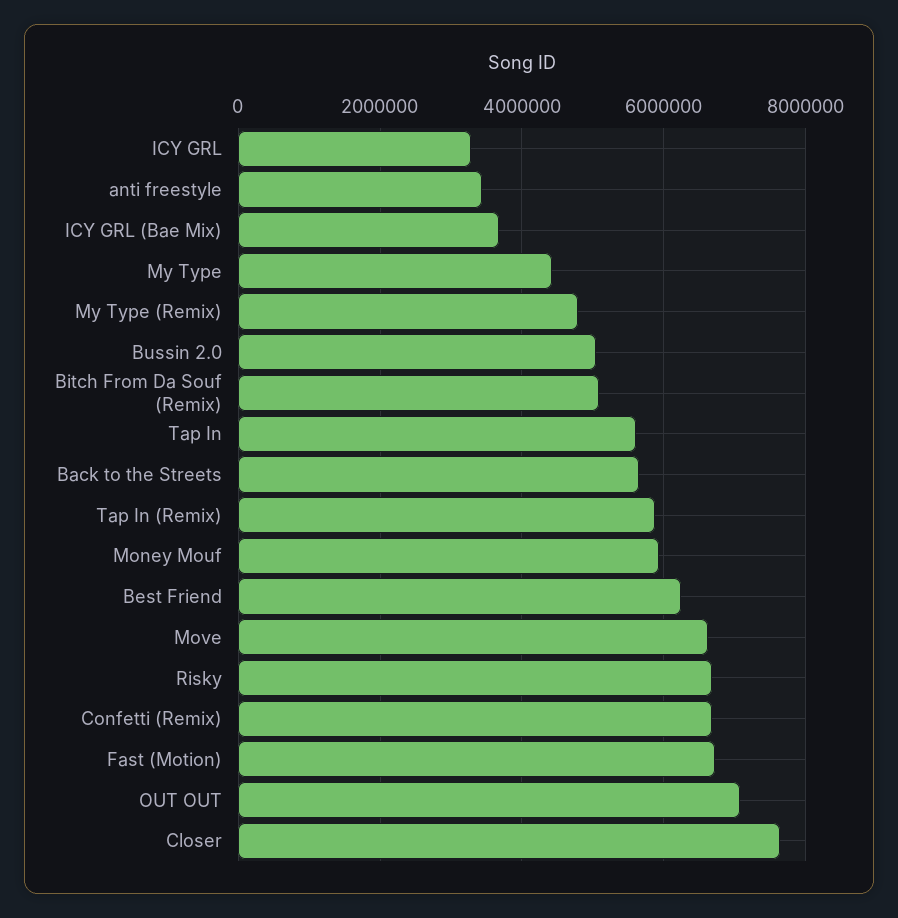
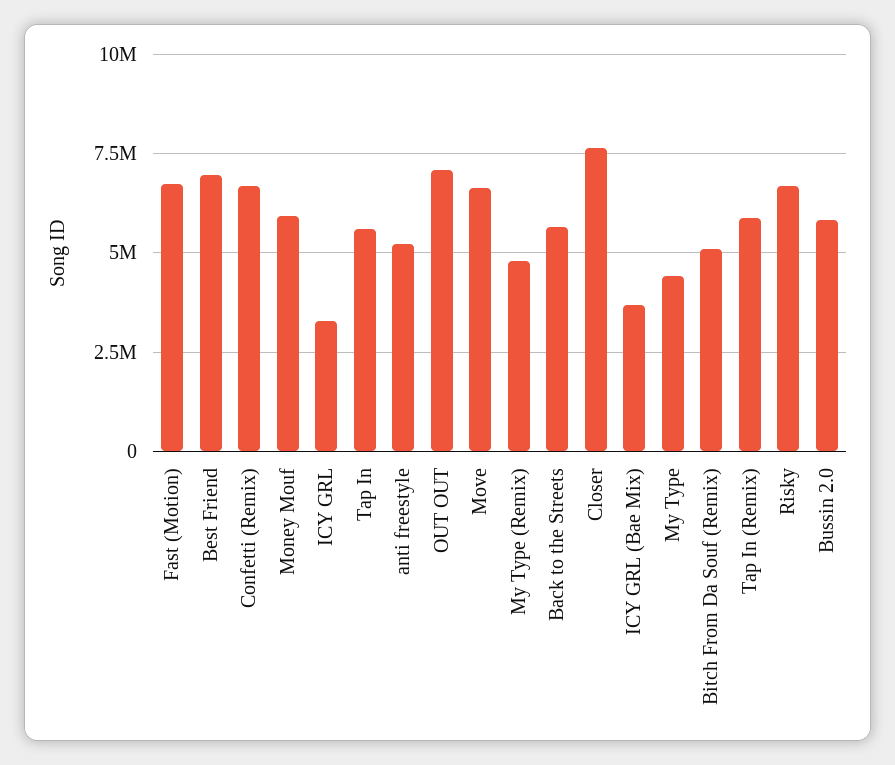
  {
    "ICY GRL": 3200000,
-   "anti freestyle": 3400000,
+   "anti freestyle": 5250000,
    "ICY GRL (Bae Mix)": 3600000,
    "My Type": 4400000,
    "My Type (Remix)": 4800000,
-   "Bussin 2.0": 5000000,
+   "Bussin 2.0": 5750000,
    "Bitch From Da Souf (Remix)": 5000000,
    "Tap In": 5600000,
    "Back to the Streets": 5600000,
    "Tap In (Remix)": 5800000,
    "Money Mouf": 6000000,
-   "Best Friend": 6200000,
+   "Best Friend": 7000000,
    "Move": 6600000,
    "Risky": 6600000,
    "Confetti (Remix)": 6600000,
    "Fast (Motion)": 6800000,
    "OUT OUT": 7000000,
    "Closer": 7600000
  }

